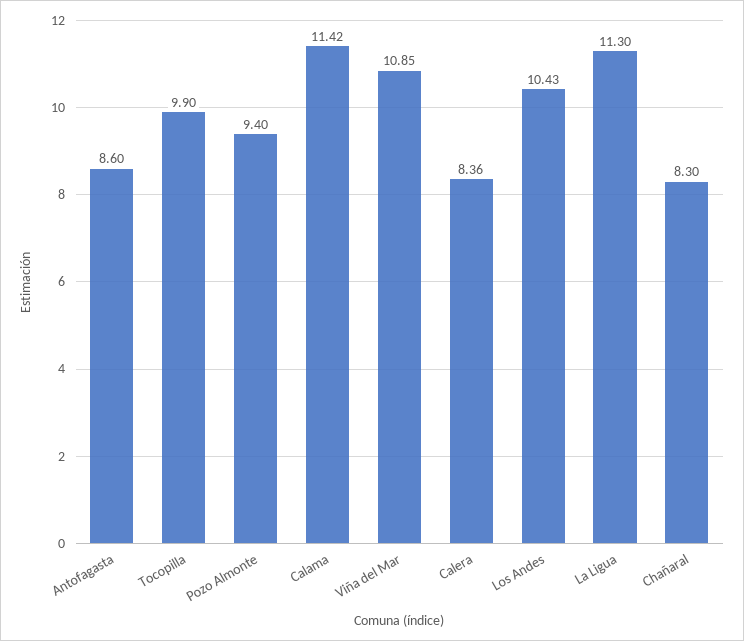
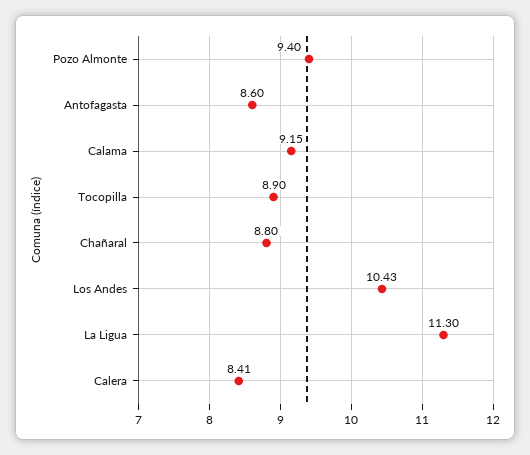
  {
    "Antofagasta": 8.6,
-   "Tocopilla": 9.9,
+   "Tocopilla": 8.9,
    "Pozo Almonte": 9.4,
-   "Calama": 11.42,
+   "Calama": 9.15,
-   "Viña del Mar": 10.85,
-   "Calera": 8.36,
+   "Calera": 8.41,
    "Los Andes": 10.43,
    "La Ligua": 11.3,
-   "Chañaral": 8.3
+   "Chañaral": 8.8
  }

